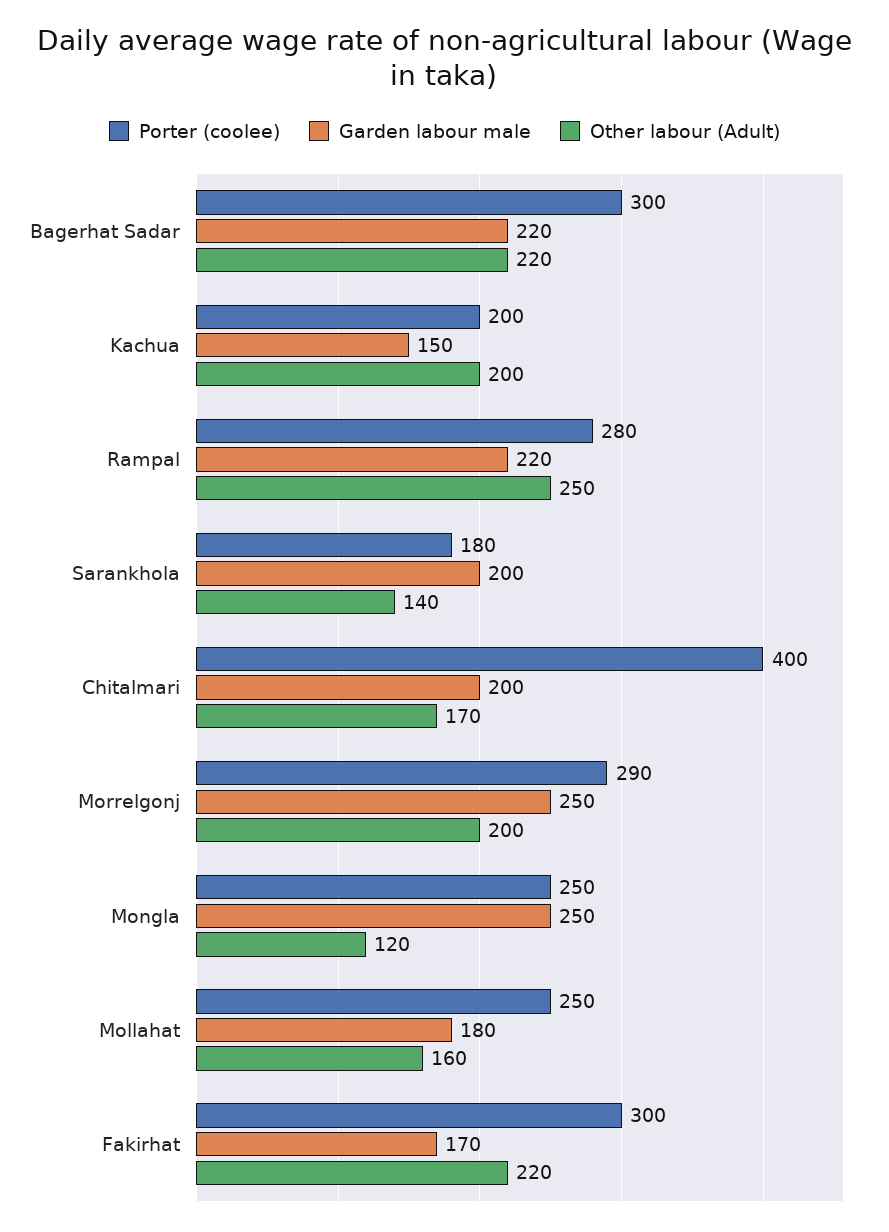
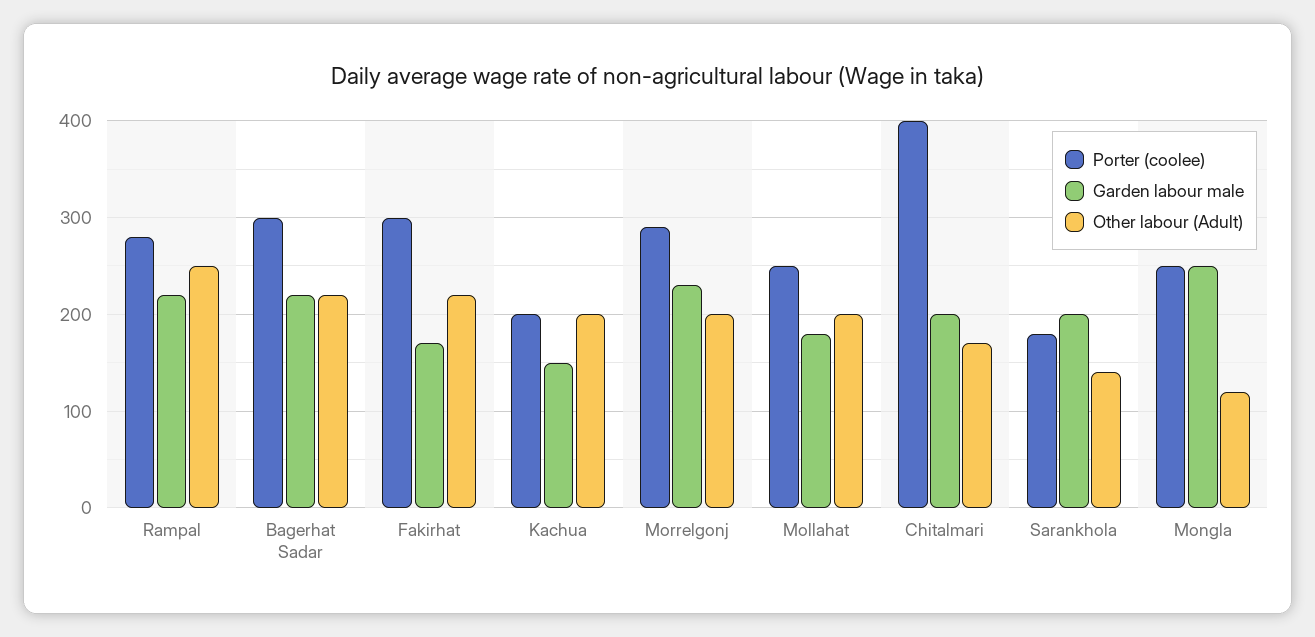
  {
    "Porter (coolee)": {
      "Bagerhat Sadar": 300,
      "Kachua": 200,
      "Rampal": 280,
      "Sarankhola": 180,
      "Chitalmari": 400,
      "Morrelgonj": 290,
      "Mongla": 250,
      "Mollahat": 250,
      "Fakirhat": 300
    },
    "Garden labour male": {
      "Bagerhat Sadar": 220,
      "Kachua": 150,
      "Rampal": 220,
      "Sarankhola": 200,
      "Chitalmari": 200,
-     "Morrelgonj": 250,
+     "Morrelgonj": 230,
      "Mongla": 250,
      "Mollahat": 180,
      "Fakirhat": 170
    },
    "Other labour (Adult)": {
      "Bagerhat Sadar": 220,
      "Kachua": 200,
      "Rampal": 250,
      "Sarankhola": 140,
      "Chitalmari": 170,
      "Morrelgonj": 200,
      "Mongla": 120,
-     "Mollahat": 160,
+     "Mollahat": 200,
      "Fakirhat": 220
    }
  }

